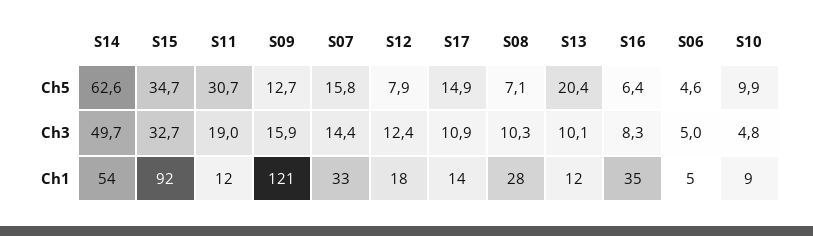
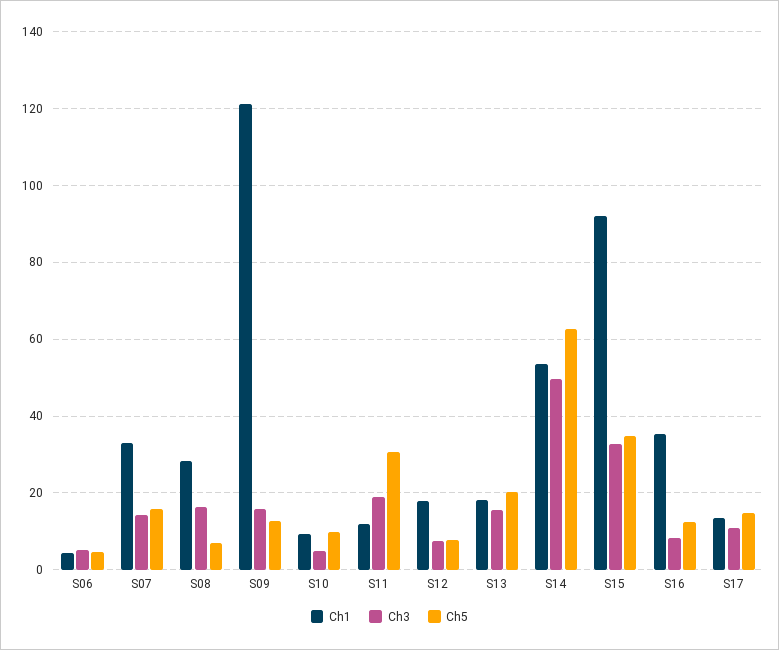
  {
    "Ch5": {
      "S14": 62.6,
      "S15": 34.7,
      "S11": 30.7,
      "S09": 12.7,
      "S07": 15.8,
      "S12": 7.9,
      "S17": 14.9,
      "S08": 7.1,
      "S13": 20.4,
-     "S16": 6.4,
+     "S16": 12,
      "S06": 4.6,
      "S10": 9.9
    },
    "Ch3": {
      "S14": 49.7,
      "S15": 32.7,
      "S11": 19,
      "S09": 15.9,
      "S07": 14.4,
-     "S12": 12.4,
+     "S12": 8,
      "S17": 10.9,
-     "S08": 10.3,
+     "S08": 16,
-     "S13": 10.1,
+     "S13": 16,
      "S16": 8.3,
      "S06": 5,
      "S10": 4.8
    },
    "Ch1": {
      "S14": 54,
      "S15": 92,
      "S11": 12,
      "S09": 121,
      "S07": 33,
      "S12": 18,
      "S17": 14,
      "S08": 28,
-     "S13": 12,
+     "S13": 18,
      "S16": 35,
      "S06": 5,
      "S10": 9
    }
  }

